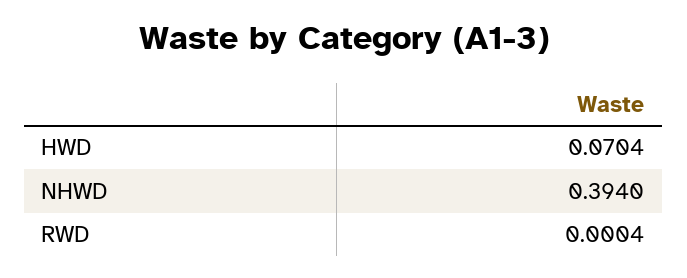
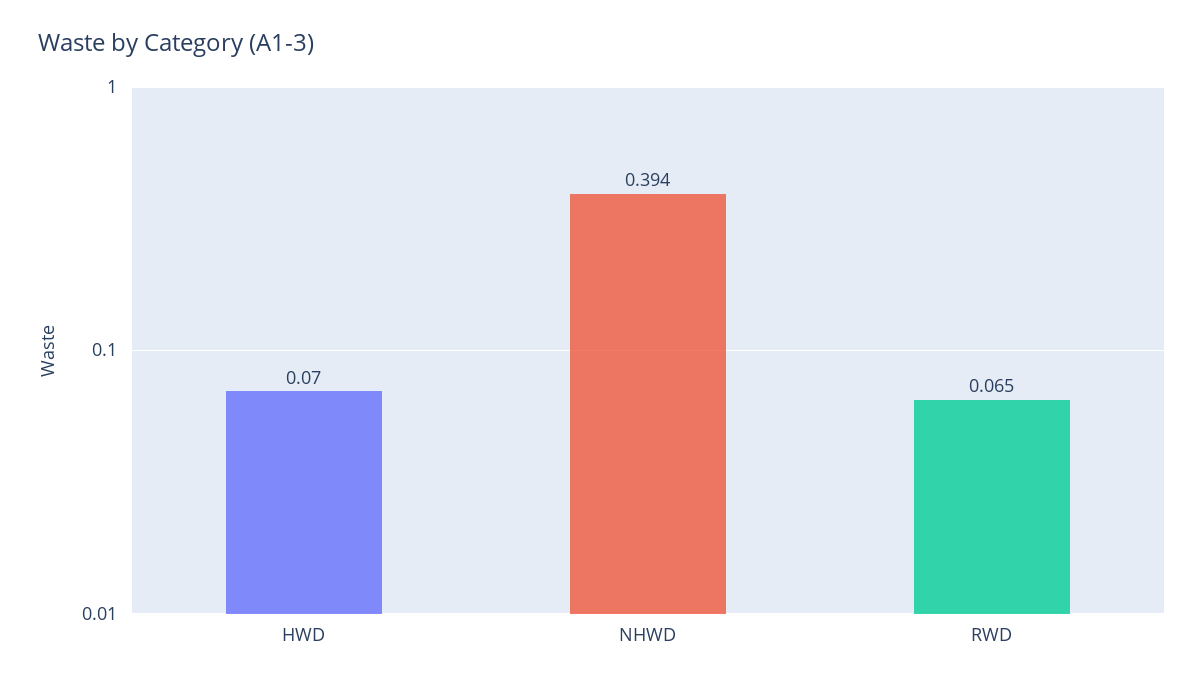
  {
    "HWD": 0.0704,
    "NHWD": 0.394,
-   "RWD": 0.0004
+   "RWD": 0.065
  }

